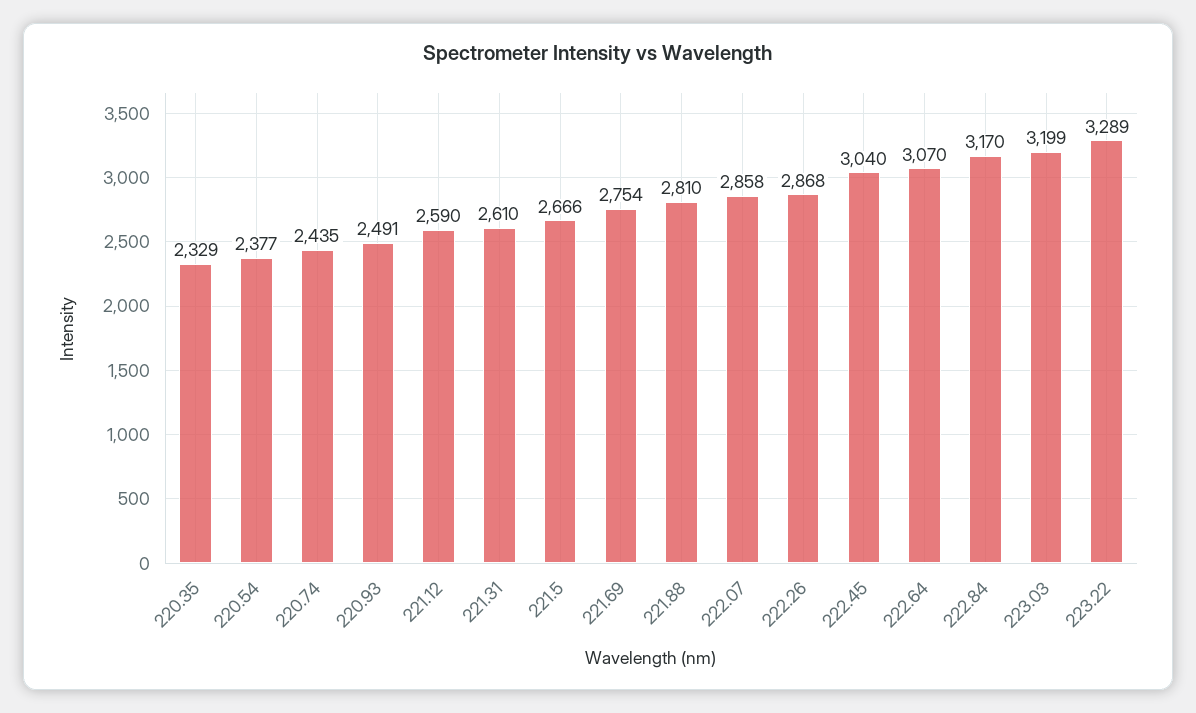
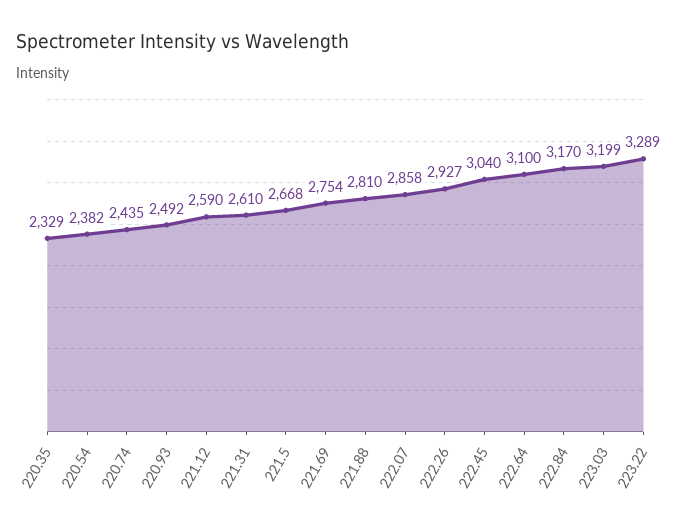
  {
    "220.35": 2329,
-   "220.54": 2377,
+   "220.54": 2382,
    "220.74": 2435,
-   "220.93": 2491,
+   "220.93": 2492,
    "221.12": 2590,
    "221.31": 2610,
-   "221.5": 2666,
+   "221.5": 2668,
    "221.69": 2754,
    "221.88": 2810,
    "222.07": 2858,
-   "222.26": 2868,
+   "222.26": 2927,
    "222.45": 3040,
-   "222.64": 3070,
+   "222.64": 3100,
    "222.84": 3170,
    "223.03": 3199,
    "223.22": 3289
  }

